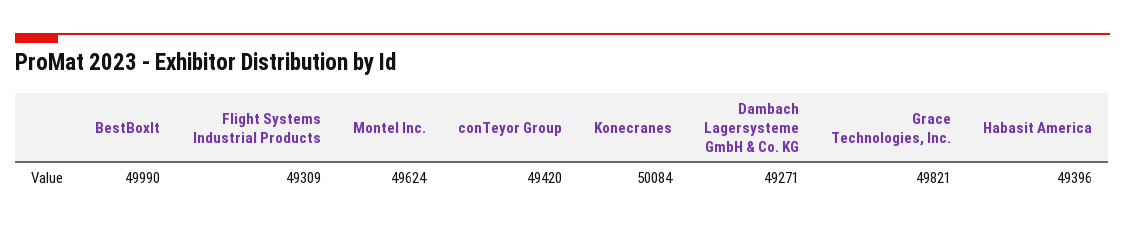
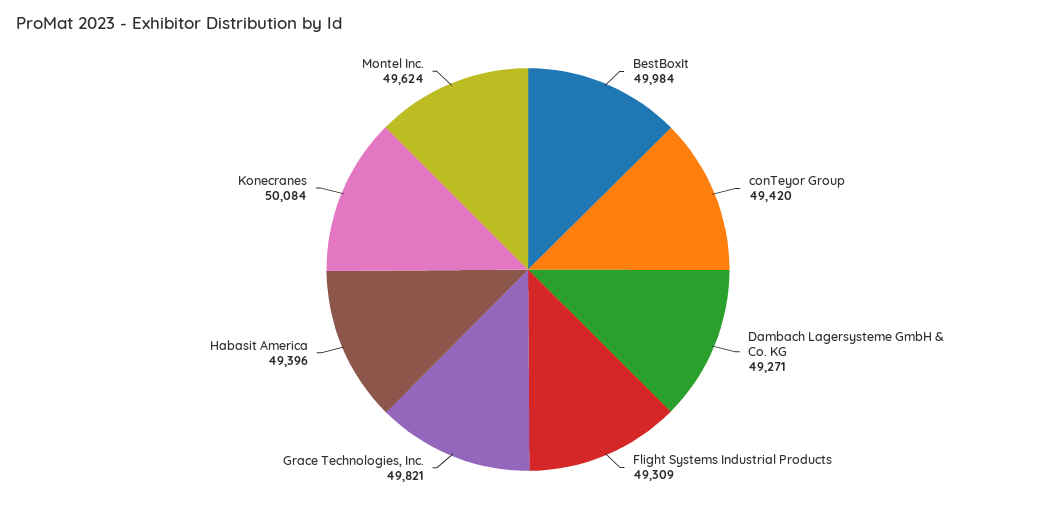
  {
-   "BestBoxIt": 49990,
+   "BestBoxIt": 49984,
    "Flight Systems Industrial Products": 49309,
    "Montel Inc.": 49624,
    "conTeyor Group": 49420,
    "Konecranes": 50084,
    "Dambach Lagersysteme GmbH & Co. KG": 49271,
    "Grace Technologies, Inc.": 49821,
    "Habasit America": 49396
  }

